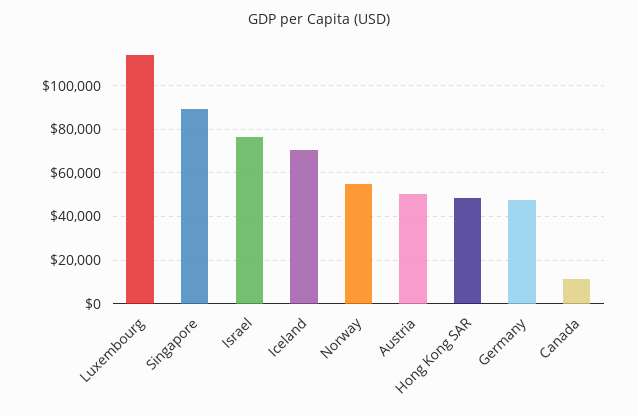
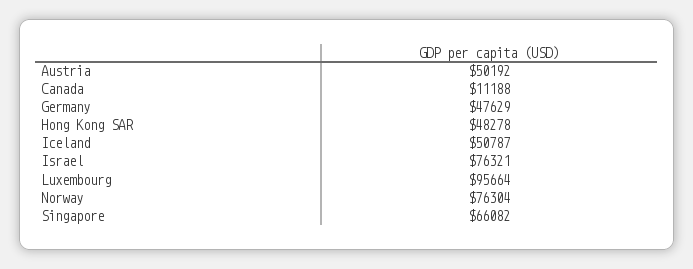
  {
-   "Luxembourg": 115000,
+   "Luxembourg": 95664,
-   "Singapore": 90000,
+   "Singapore": 66082,
    "Israel": 76321,
-   "Iceland": 70000,
+   "Iceland": 50787,
-   "Norway": 55000,
+   "Norway": 76304,
    "Austria": 50192,
    "Hong Kong SAR": 48278,
    "Germany": 47629,
    "Canada": 11188
  }

